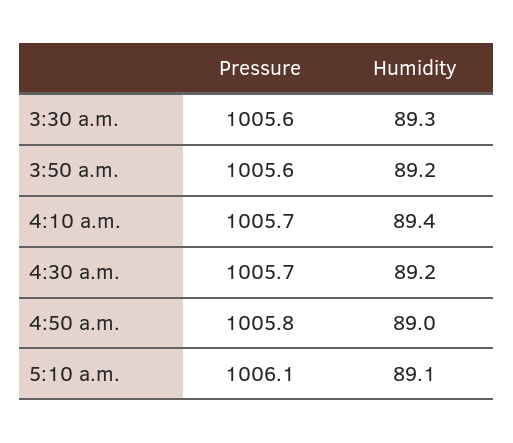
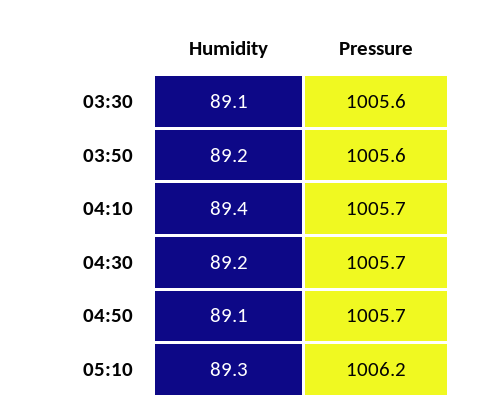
  {
    "Pressure": {
      "3:30 a.m.": 1005.6,
      "3:50 a.m.": 1005.6,
      "4:10 a.m.": 1005.7,
      "4:30 a.m.": 1005.7,
-     "4:50 a.m.": 1005.8,
+     "4:50 a.m.": 1005.7,
-     "5:10 a.m.": 1006.1
+     "5:10 a.m.": 1006.2
    },
    "Humidity": {
-     "3:30 a.m.": 89.3,
+     "3:30 a.m.": 89.1,
      "3:50 a.m.": 89.2,
      "4:10 a.m.": 89.4,
      "4:30 a.m.": 89.2,
-     "4:50 a.m.": 89,
+     "4:50 a.m.": 89.1,
-     "5:10 a.m.": 89.1
+     "5:10 a.m.": 89.3
    }
  }

